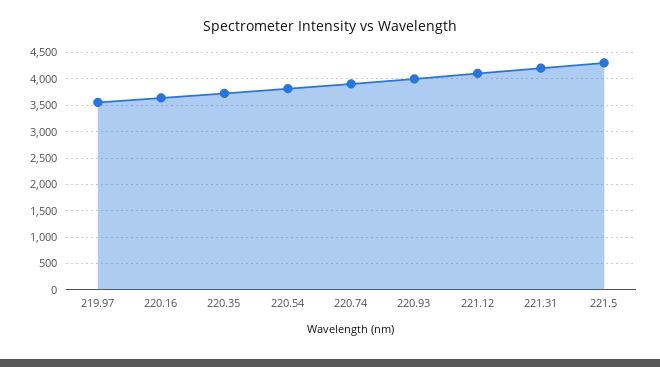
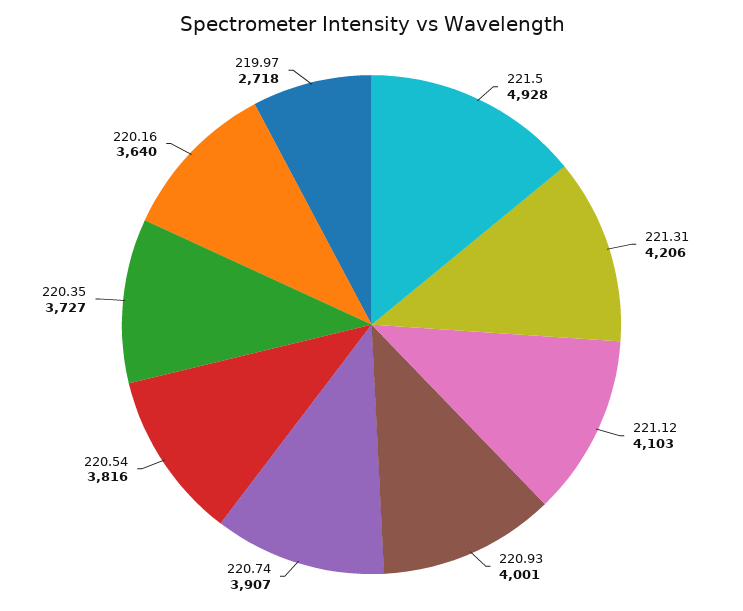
  {
-   "219.97": 3500,
+   "219.97": 2718,
    "220.16": 3640,
    "220.35": 3727,
    "220.54": 3816,
    "220.74": 3907,
    "220.93": 4001,
    "221.12": 4103,
    "221.31": 4206,
-   "221.5": 4250
+   "221.5": 4928
  }

